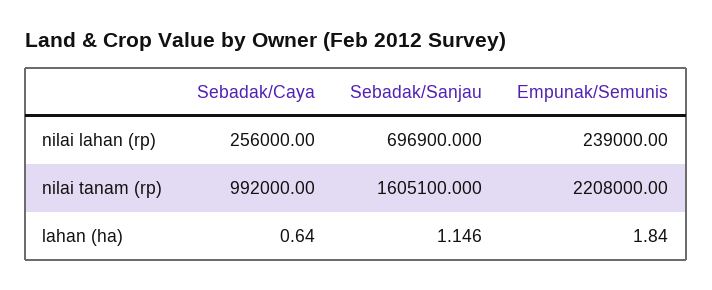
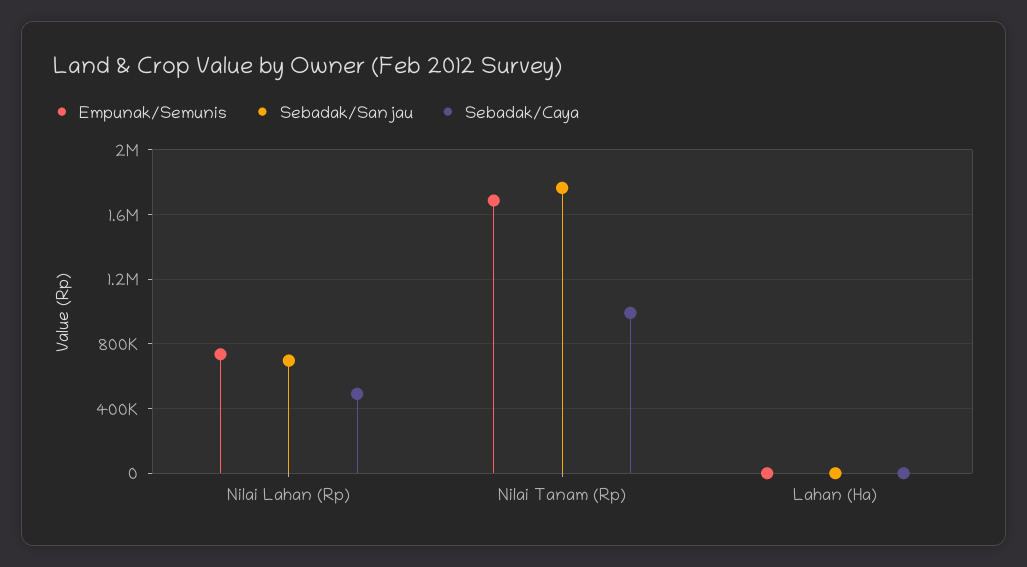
  {
    "Sebadak/Caya": {
-     "nilai lahan (rp)": 256000,
+     "nilai lahan (rp)": 500000,
      "nilai tanam (rp)": 992000,
      "lahan (ha)": 0.64
    },
    "Sebadak/Sanjau": {
      "nilai lahan (rp)": 696900,
-     "nilai tanam (rp)": 1605100,
+     "nilai tanam (rp)": 1750000,
      "lahan (ha)": 1.146
    },
    "Empunak/Semunis": {
-     "nilai lahan (rp)": 239000,
+     "nilai lahan (rp)": 750000,
-     "nilai tanam (rp)": 2208000,
+     "nilai tanam (rp)": 1700000,
      "lahan (ha)": 1.84
    }
  }

